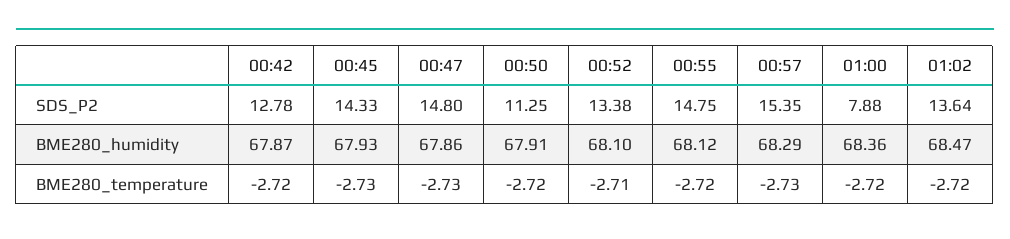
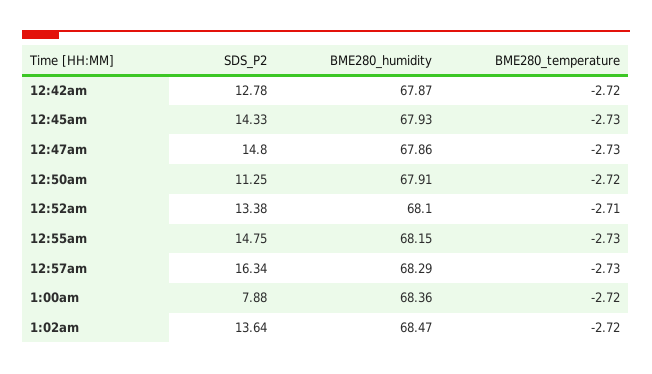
  {
    "00:42": {
      "SDS_P2": 12.78,
      "BME280_humidity": 67.87,
      "BME280_temperature": -2.72
    },
    "00:45": {
      "SDS_P2": 14.33,
      "BME280_humidity": 67.93,
      "BME280_temperature": -2.73
    },
    "00:47": {
      "SDS_P2": 14.8,
      "BME280_humidity": 67.86,
      "BME280_temperature": -2.73
    },
    "00:50": {
      "SDS_P2": 11.25,
      "BME280_humidity": 67.91,
      "BME280_temperature": -2.72
    },
    "00:52": {
      "SDS_P2": 13.38,
      "BME280_humidity": 68.1,
      "BME280_temperature": -2.71
    },
    "00:55": {
      "SDS_P2": 14.75,
-     "BME280_humidity": 68.12,
+     "BME280_humidity": 68.15,
-     "BME280_temperature": -2.72
+     "BME280_temperature": -2.73
    },
    "00:57": {
-     "SDS_P2": 15.35,
+     "SDS_P2": 16.34,
      "BME280_humidity": 68.29,
      "BME280_temperature": -2.73
    },
    "01:00": {
      "SDS_P2": 7.88,
      "BME280_humidity": 68.36,
      "BME280_temperature": -2.72
    },
    "01:02": {
      "SDS_P2": 13.64,
      "BME280_humidity": 68.47,
      "BME280_temperature": -2.72
    }
  }

